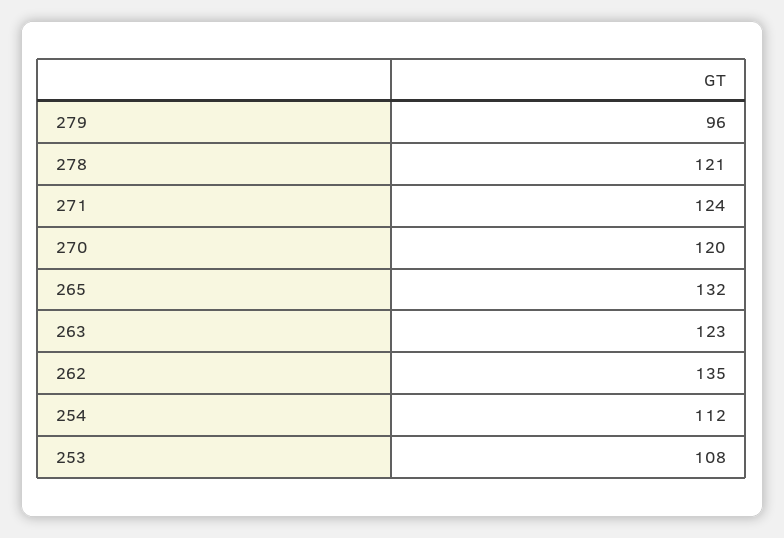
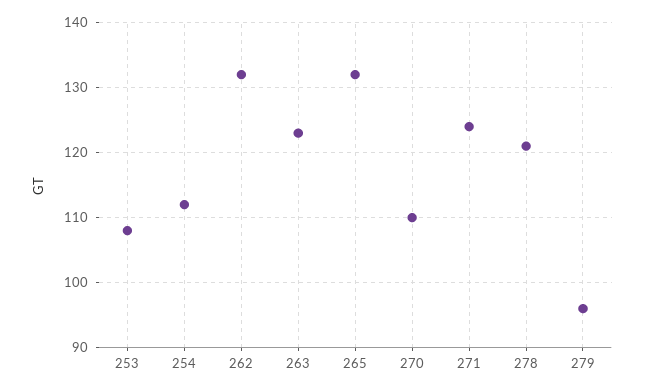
  {
    "279": 96,
    "278": 121,
    "271": 124,
-   "270": 120,
+   "270": 110,
    "265": 132,
    "263": 123,
-   "262": 135,
+   "262": 132,
    "254": 112,
    "253": 108
  }

